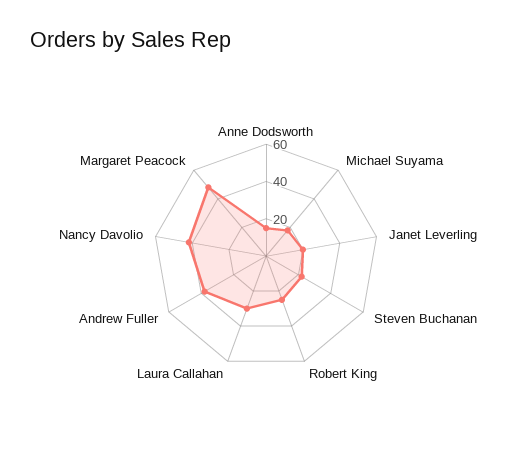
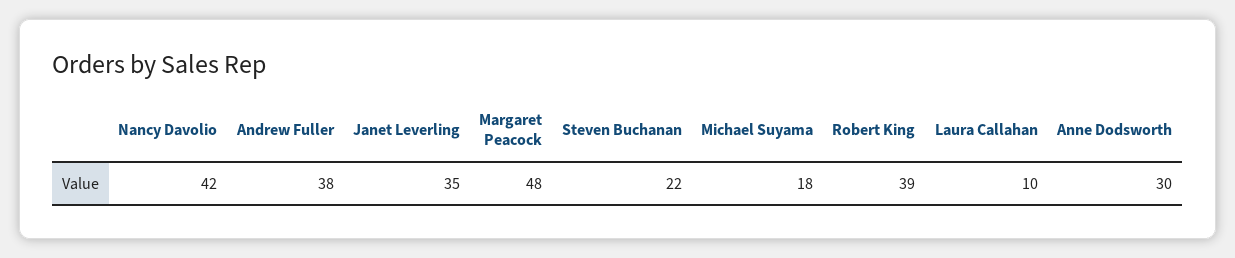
  {
-   "Anne Dodsworth": 15,
+   "Anne Dodsworth": 30,
    "Michael Suyama": 18,
-   "Janet Leverling": 20,
+   "Janet Leverling": 35,
    "Steven Buchanan": 22,
-   "Robert King": 25,
+   "Robert King": 39,
-   "Laura Callahan": 30,
+   "Laura Callahan": 10,
    "Andrew Fuller": 38,
    "Nancy Davolio": 42,
    "Margaret Peacock": 48
  }

